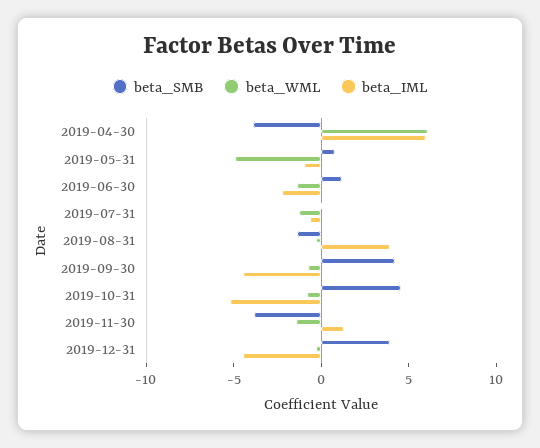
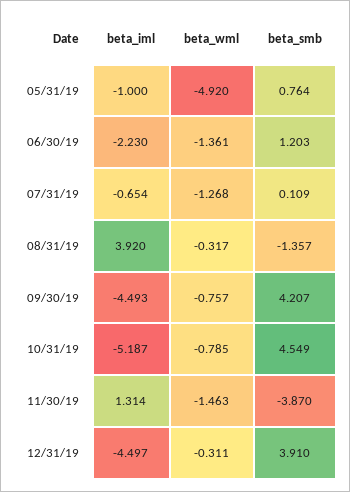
  {
    "beta_SMB": {
-     "2019-04-30": -4,
      "2019-05-31": 0.764,
      "2019-06-30": 1.203,
      "2019-07-31": 0.109,
      "2019-08-31": -1.357,
      "2019-09-30": 4.207,
      "2019-10-31": 4.549,
      "2019-11-30": -3.87,
      "2019-12-31": 3.91
    },
    "beta_WML": {
-     "2019-04-30": 6,
      "2019-05-31": -4.92,
      "2019-06-30": -1.361,
      "2019-07-31": -1.268,
      "2019-08-31": -0.317,
      "2019-09-30": -0.757,
      "2019-10-31": -0.785,
      "2019-11-30": -1.463,
      "2019-12-31": -0.311
    },
    "beta_IML": {
-     "2019-04-30": 6,
      "2019-05-31": -1,
      "2019-06-30": -2.23,
      "2019-07-31": -0.654,
      "2019-08-31": 3.92,
      "2019-09-30": -4.493,
      "2019-10-31": -5.187,
      "2019-11-30": 1.314,
      "2019-12-31": -4.497
    }
  }

